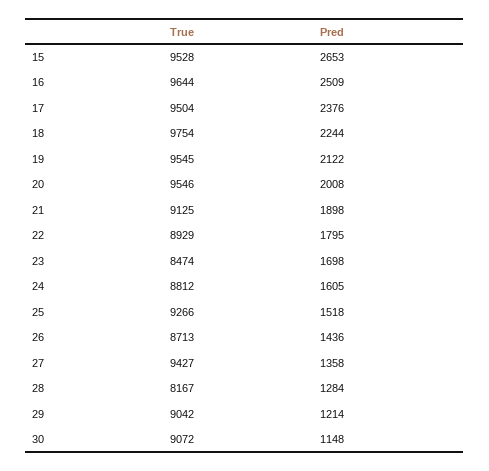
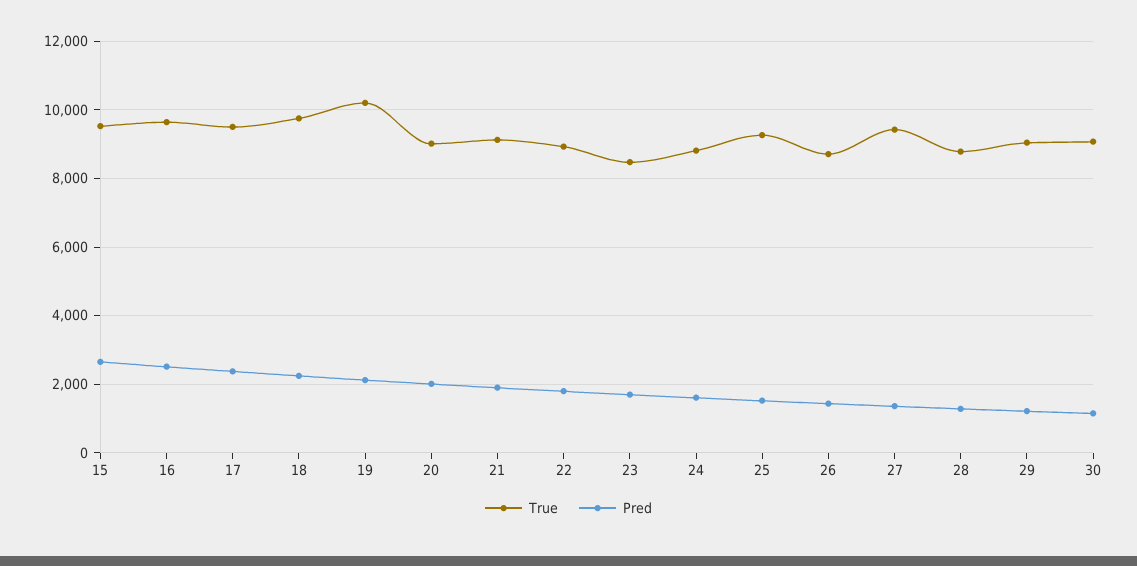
  {
    "True": {
      "15": 9528,
      "16": 9644,
      "17": 9504,
      "18": 9754,
-     "19": 9545,
+     "19": 10200,
-     "20": 9546,
+     "20": 9000,
      "21": 9125,
      "22": 8929,
      "23": 8474,
      "24": 8812,
      "25": 9266,
      "26": 8713,
      "27": 9427,
-     "28": 8167,
+     "28": 8800,
      "29": 9042,
      "30": 9072
    },
    "Pred": {
      "15": 2653,
      "16": 2509,
      "17": 2376,
      "18": 2244,
      "19": 2122,
      "20": 2008,
      "21": 1898,
      "22": 1795,
      "23": 1698,
      "24": 1605,
      "25": 1518,
      "26": 1436,
      "27": 1358,
      "28": 1284,
      "29": 1214,
      "30": 1148
    }
  }

